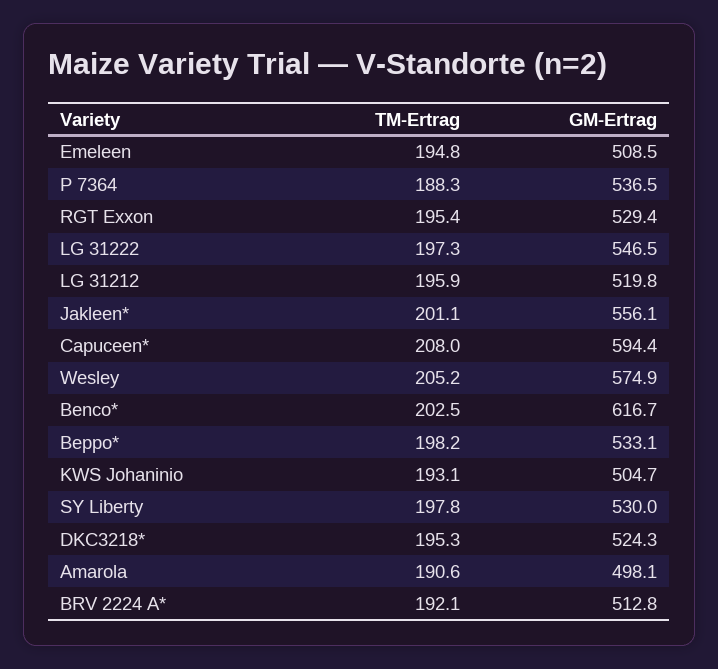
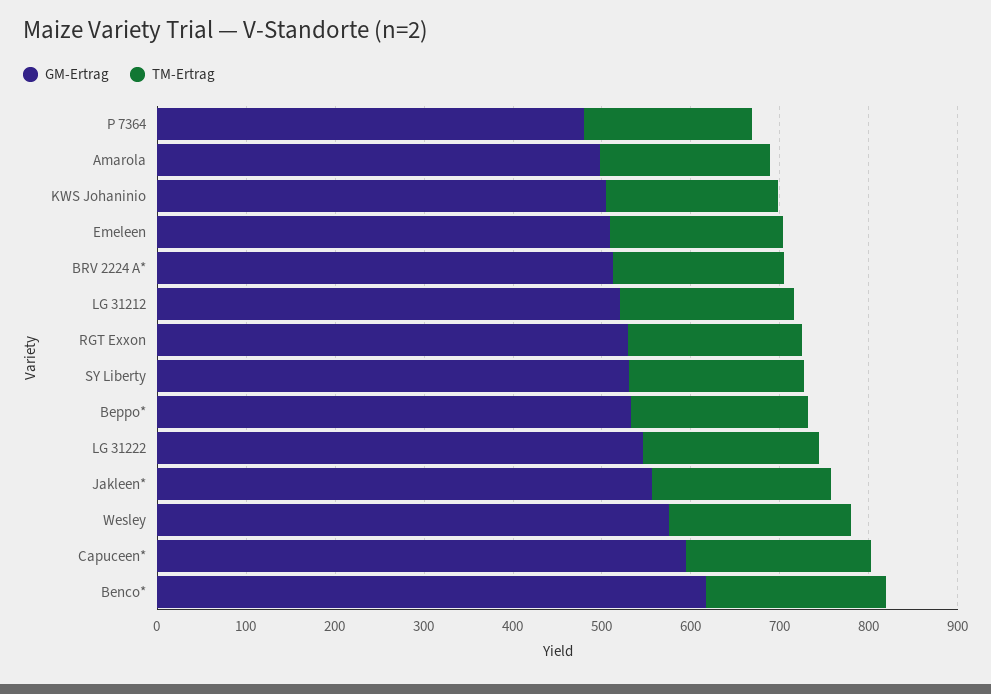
  {
    "TM-Ertrag": {
      "Emeleen": 194.8,
      "P 7364": 188.3,
      "RGT Exxon": 195.4,
      "LG 31222": 197.3,
      "LG 31212": 195.9,
      "Jakleen*": 201.1,
      "Capuceen*": 208,
      "Wesley": 205.2,
      "Benco*": 202.5,
      "Beppo*": 198.2,
      "KWS Johaninio": 193.1,
      "SY Liberty": 197.8,
-     "DKC3218*": 195.3,
      "Amarola": 190.6,
      "BRV 2224 A*": 192.1
    },
    "GM-Ertrag": {
      "Emeleen": 508.5,
-     "P 7364": 536.5,
+     "P 7364": 480,
      "RGT Exxon": 529.4,
      "LG 31222": 546.5,
      "LG 31212": 519.8,
      "Jakleen*": 556.1,
      "Capuceen*": 594.4,
      "Wesley": 574.9,
      "Benco*": 616.7,
      "Beppo*": 533.1,
      "KWS Johaninio": 504.7,
      "SY Liberty": 530,
-     "DKC3218*": 524.3,
      "Amarola": 498.1,
      "BRV 2224 A*": 512.8
    }
  }

